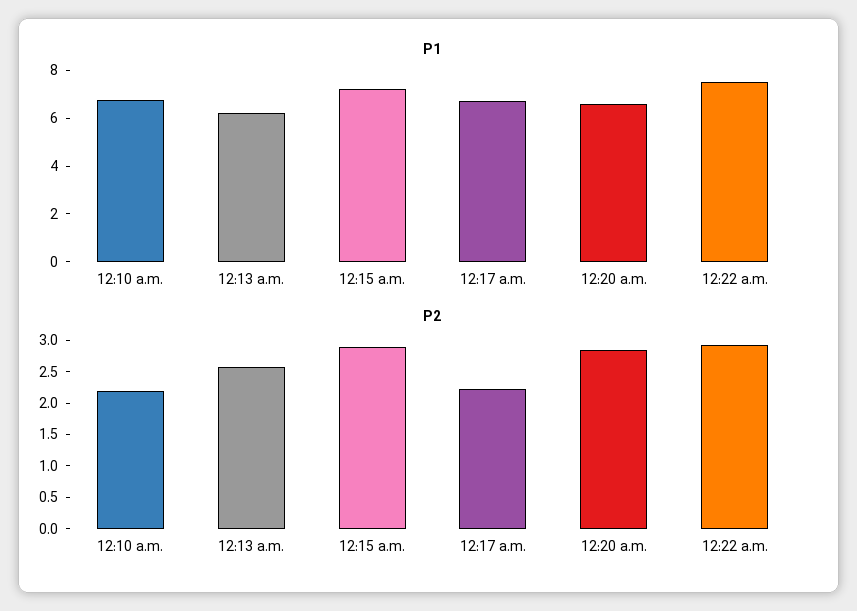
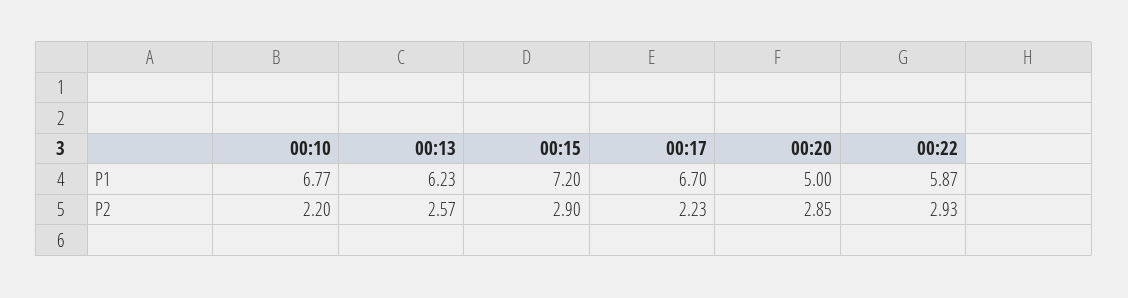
  {
    "P1": {
      "12:10 a.m.": 6.77,
      "12:13 a.m.": 6.23,
      "12:15 a.m.": 7.2,
      "12:17 a.m.": 6.7,
-     "12:20 a.m.": 6.5,
+     "12:20 a.m.": 5,
-     "12:22 a.m.": 7.5
+     "12:22 a.m.": 5.87
    },
    "P2": {
      "12:10 a.m.": 2.2,
      "12:13 a.m.": 2.57,
      "12:15 a.m.": 2.9,
      "12:17 a.m.": 2.23,
      "12:20 a.m.": 2.85,
      "12:22 a.m.": 2.93
    }
  }

